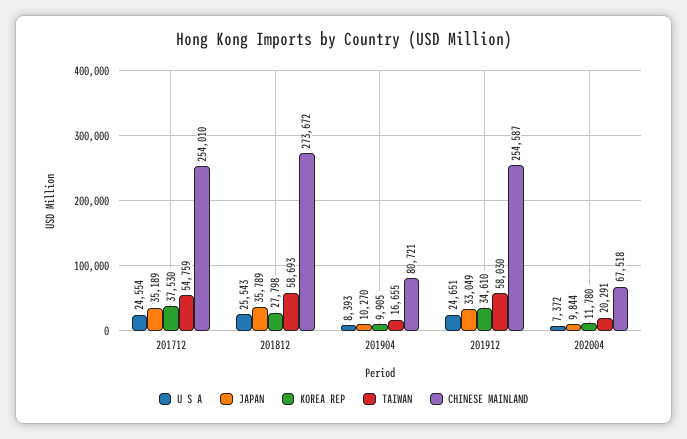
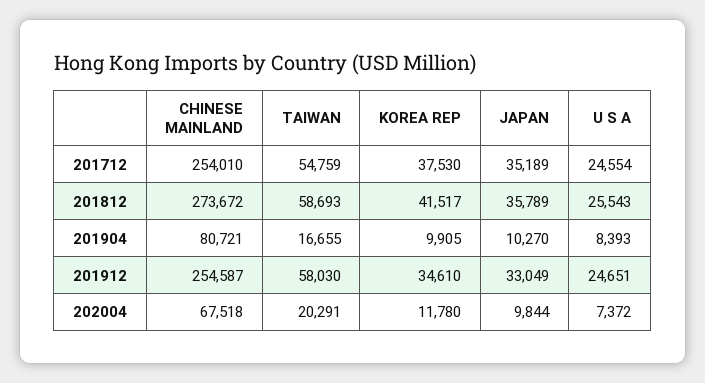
  {
    "U S A": {
      "201712": 24554,
      "201812": 25543,
      "201904": 8393,
      "201912": 24651,
      "202004": 7372
    },
    "JAPAN": {
      "201712": 35189,
      "201812": 35789,
      "201904": 10270,
      "201912": 33049,
      "202004": 9844
    },
    "KOREA REP": {
      "201712": 37530,
-     "201812": 27798,
+     "201812": 41517,
      "201904": 9905,
      "201912": 34610,
      "202004": 11780
    },
    "TAIWAN": {
      "201712": 54759,
      "201812": 58693,
      "201904": 16655,
      "201912": 58030,
      "202004": 20291
    },
    "CHINESE MAINLAND": {
      "201712": 254010,
      "201812": 273672,
      "201904": 80721,
      "201912": 254587,
      "202004": 67518
    }
  }

